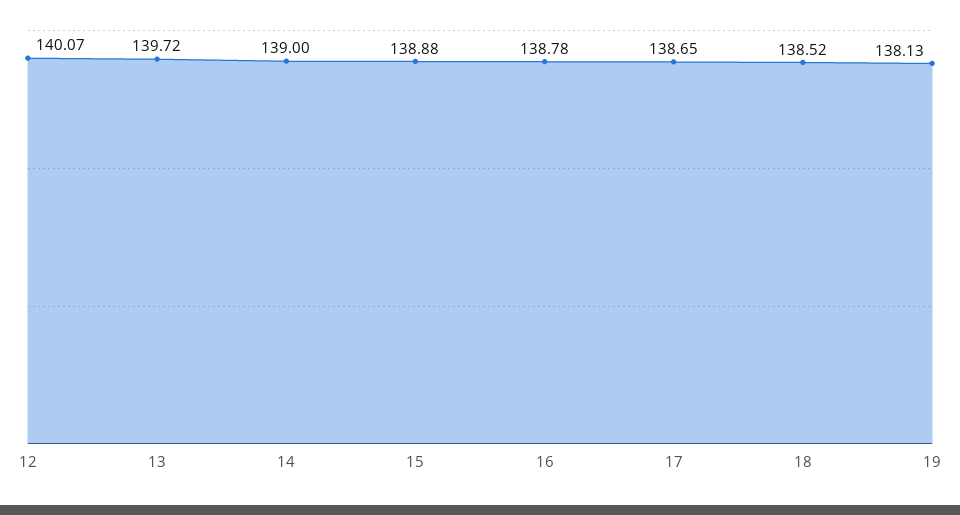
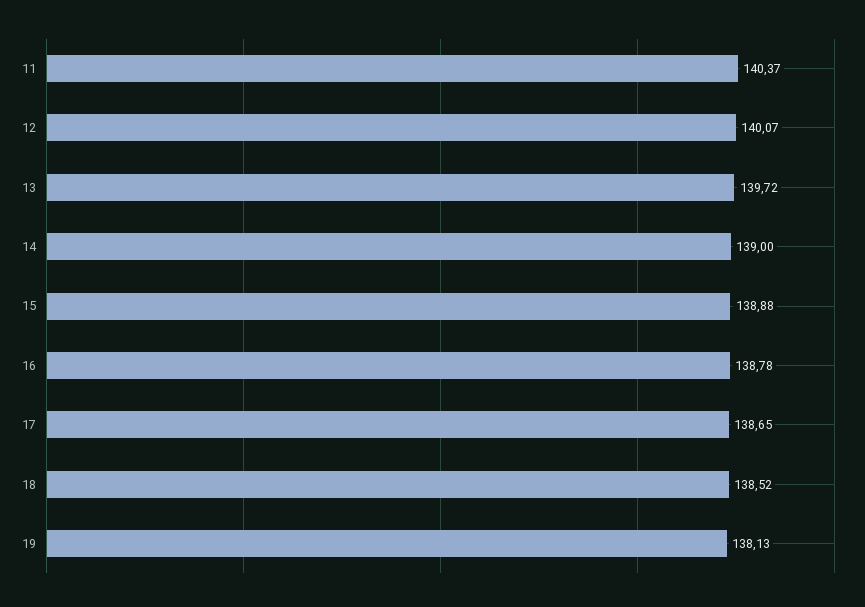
  {
    "12": 140.07,
    "13": 139.72,
    "14": 139,
    "15": 138.88,
    "16": 138.78,
    "17": 138.65,
    "18": 138.52,
-   "19": 138.13
+   "19": 138.13,
+   "11": 140.37
  }

